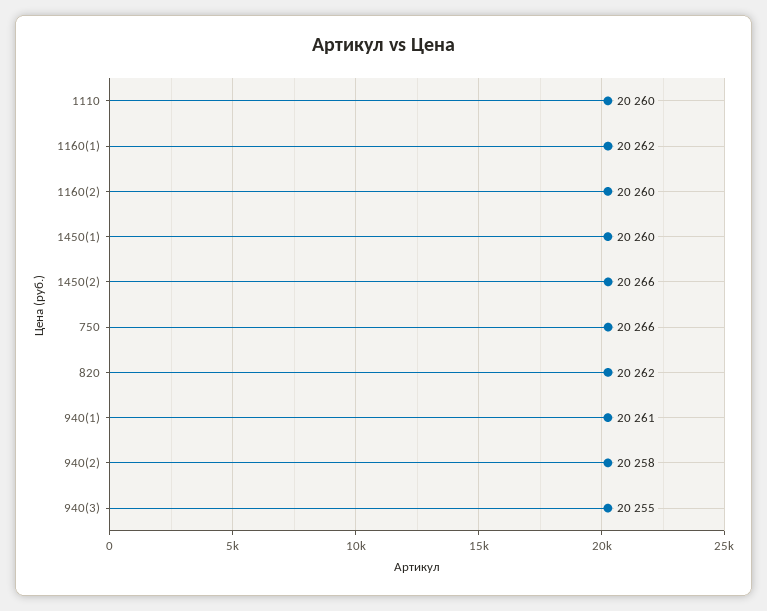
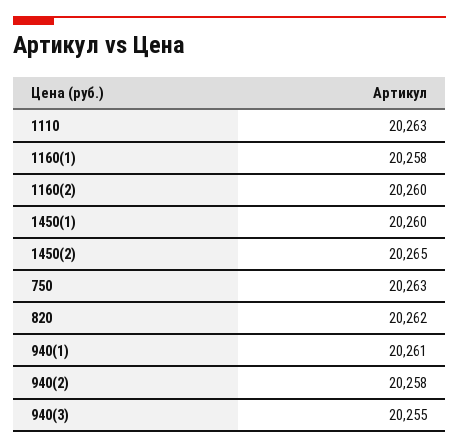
  {
-   "1110": 20260,
+   "1110": 20263,
-   "1160(1)": 20262,
+   "1160(1)": 20258,
    "1160(2)": 20260,
    "1450(1)": 20260,
-   "1450(2)": 20266,
+   "1450(2)": 20265,
-   "750": 20266,
+   "750": 20263,
    "820": 20262,
    "940(1)": 20261,
    "940(2)": 20258,
    "940(3)": 20255
  }

